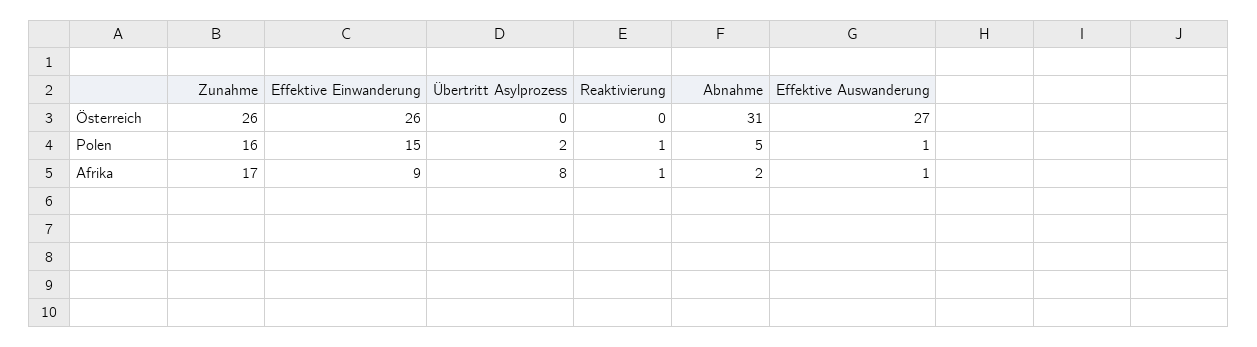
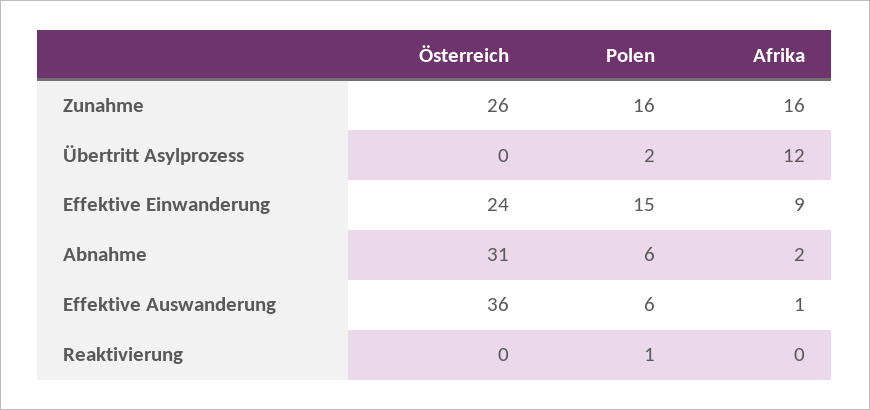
  {
    "Zunahme": {
      "Österreich": 26,
      "Polen": 16,
-     "Afrika": 17
+     "Afrika": 16
    },
    "Effektive Einwanderung": {
-     "Österreich": 26,
+     "Österreich": 24,
      "Polen": 15,
      "Afrika": 9
    },
    "Übertritt Asylprozess": {
      "Österreich": 0,
      "Polen": 2,
-     "Afrika": 8
+     "Afrika": 12
    },
    "Reaktivierung": {
      "Österreich": 0,
      "Polen": 1,
-     "Afrika": 1
+     "Afrika": 0
    },
    "Abnahme": {
      "Österreich": 31,
-     "Polen": 5,
+     "Polen": 6,
      "Afrika": 2
    },
    "Effektive Auswanderung": {
-     "Österreich": 27,
+     "Österreich": 36,
-     "Polen": 1,
+     "Polen": 6,
      "Afrika": 1
    }
  }

